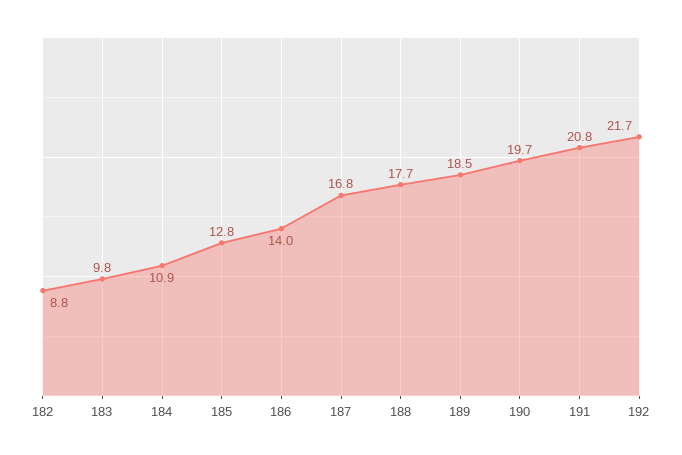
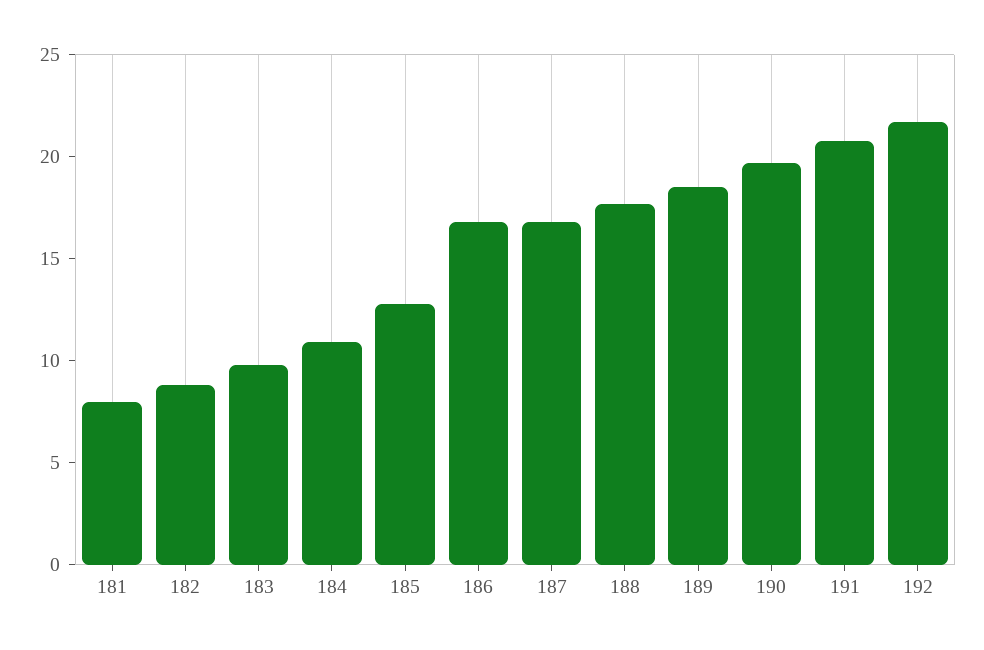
  {
    "182": 8.8,
    "183": 9.8,
    "184": 10.9,
    "185": 12.8,
-   "186": 14,
+   "186": 17,
    "187": 16.8,
    "188": 17.7,
    "189": 18.5,
    "190": 19.7,
    "191": 20.8,
-   "192": 21.7
+   "192": 21.7,
+   "181": 8
  }

